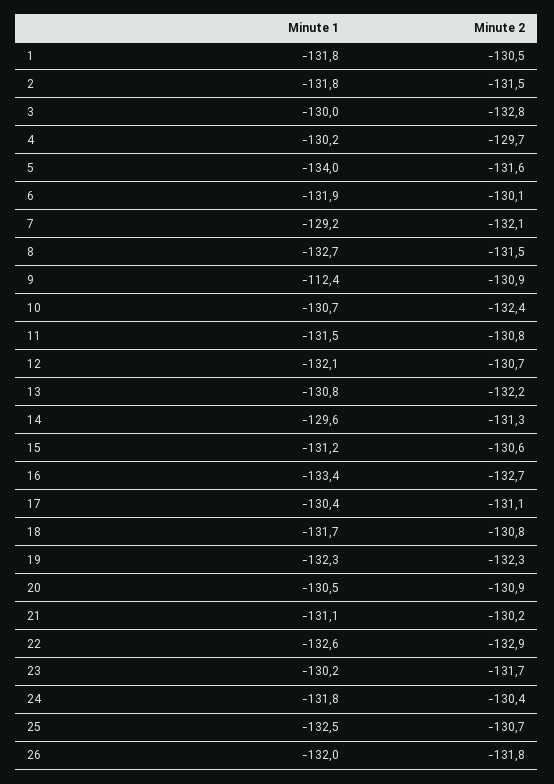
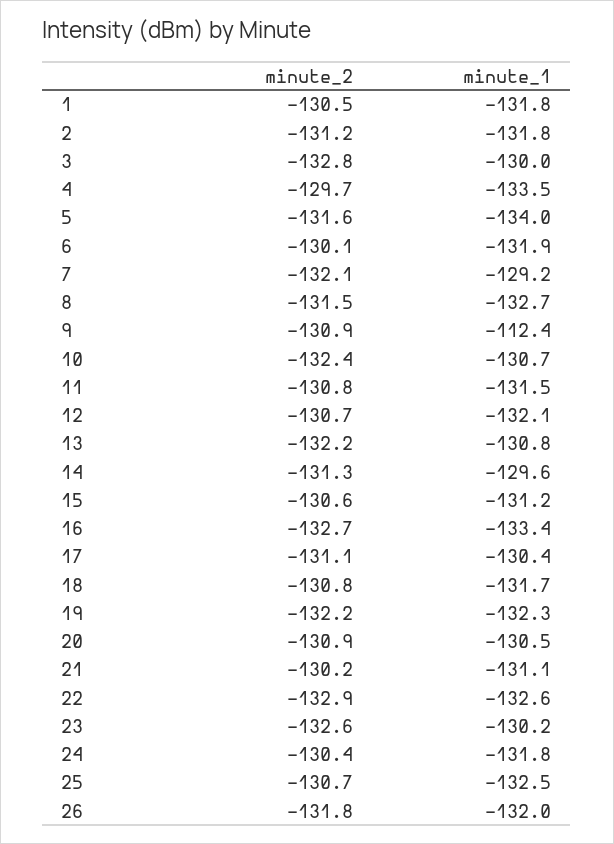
  {
    "Minute 1": {
      "1": -131.8,
      "2": -131.8,
      "3": -130,
-     "4": -130.2,
+     "4": -133.5,
      "5": -134,
      "6": -131.9,
      "7": -129.2,
      "8": -132.7,
      "9": -112.4,
      "10": -130.7,
      "11": -131.5,
      "12": -132.1,
      "13": -130.8,
      "14": -129.6,
      "15": -131.2,
      "16": -133.4,
      "17": -130.4,
      "18": -131.7,
      "19": -132.3,
      "20": -130.5,
      "21": -131.1,
      "22": -132.6,
      "23": -130.2,
      "24": -131.8,
      "25": -132.5,
      "26": -132
    },
    "Minute 2": {
      "1": -130.5,
-     "2": -131.5,
+     "2": -131.2,
      "3": -132.8,
      "4": -129.7,
      "5": -131.6,
      "6": -130.1,
      "7": -132.1,
      "8": -131.5,
      "9": -130.9,
      "10": -132.4,
      "11": -130.8,
      "12": -130.7,
      "13": -132.2,
      "14": -131.3,
      "15": -130.6,
      "16": -132.7,
      "17": -131.1,
      "18": -130.8,
-     "19": -132.3,
+     "19": -132.2,
      "20": -130.9,
      "21": -130.2,
      "22": -132.9,
-     "23": -131.7,
+     "23": -132.6,
      "24": -130.4,
      "25": -130.7,
      "26": -131.8
    }
  }

